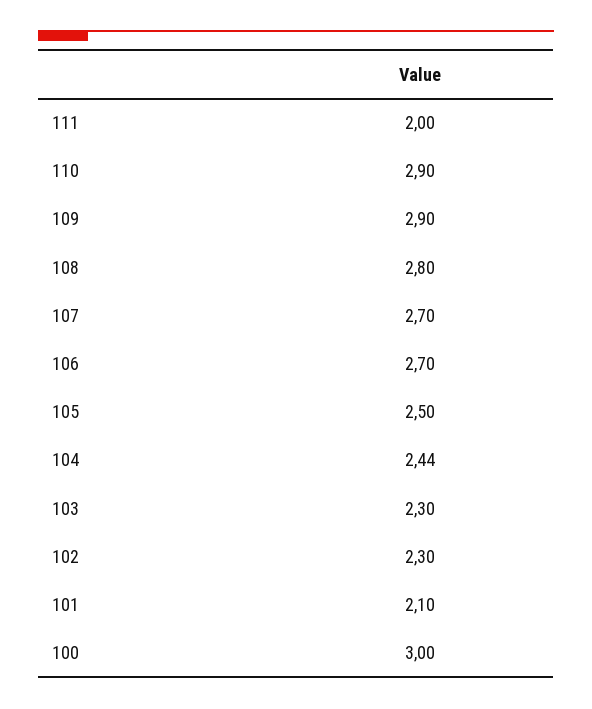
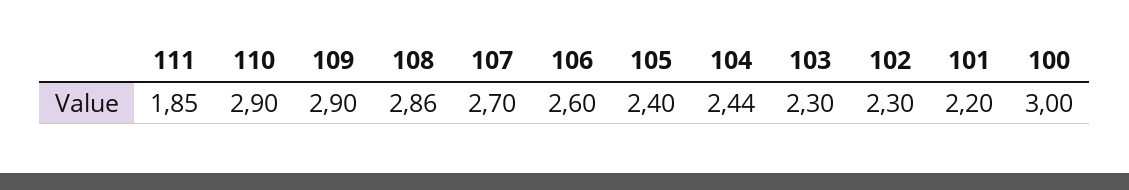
  {
-   "111": 2,
+   "111": 1.85,
    "110": 2.9,
    "109": 2.9,
-   "108": 2.8,
+   "108": 2.86,
    "107": 2.7,
-   "106": 2.7,
+   "106": 2.6,
-   "105": 2.5,
+   "105": 2.4,
    "104": 2.44,
    "103": 2.3,
    "102": 2.3,
-   "101": 2.1,
+   "101": 2.2,
    "100": 3
  }

